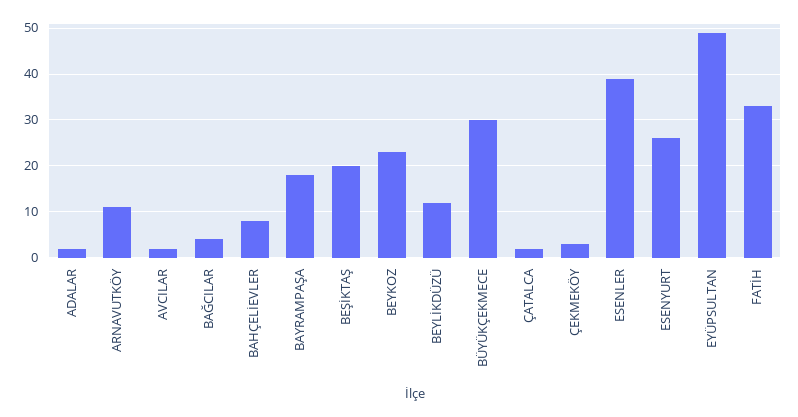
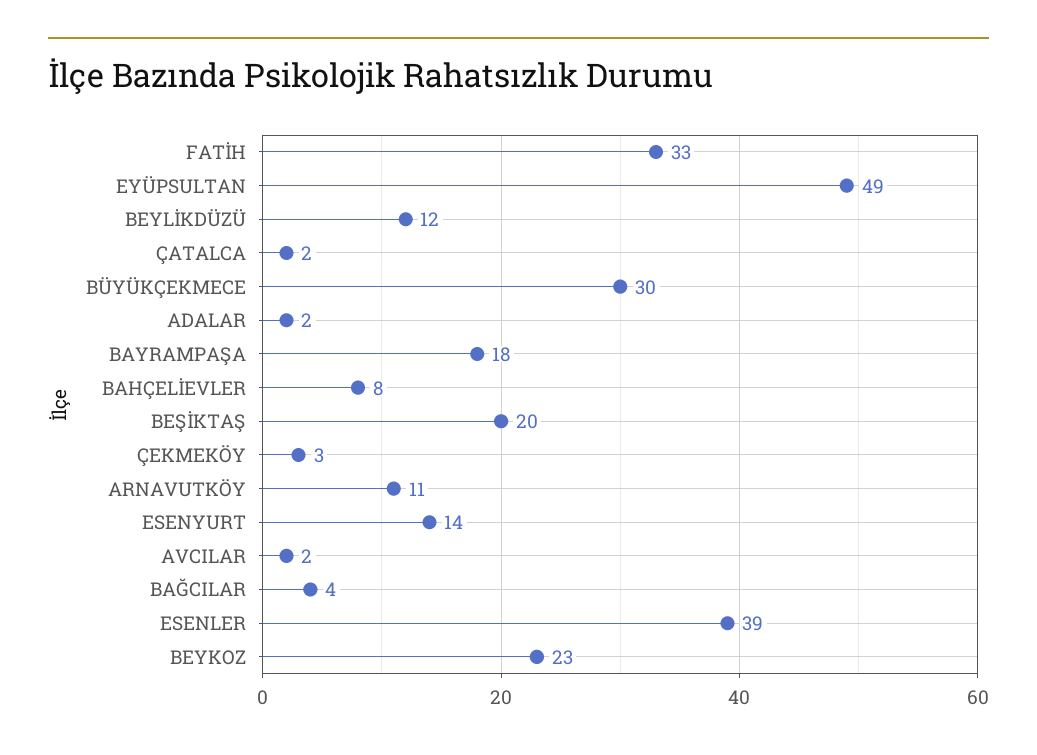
  {
    "ADALAR": 2,
    "ARNAVUTKÖY": 11,
    "AVCILAR": 2,
    "BAĞCILAR": 4,
    "BAHÇELİEVLER": 8,
    "BAYRAMPAŞA": 18,
    "BEŞİKTAŞ": 20,
    "BEYKOZ": 23,
    "BEYLİKDÜZÜ": 12,
    "BÜYÜKÇEKMECE": 30,
    "ÇATALCA": 2,
    "ÇEKMEKÖY": 3,
    "ESENLER": 39,
-   "ESENYURT": 25,
+   "ESENYURT": 14,
    "EYÜPSULTAN": 49,
    "FATİH": 33
  }

